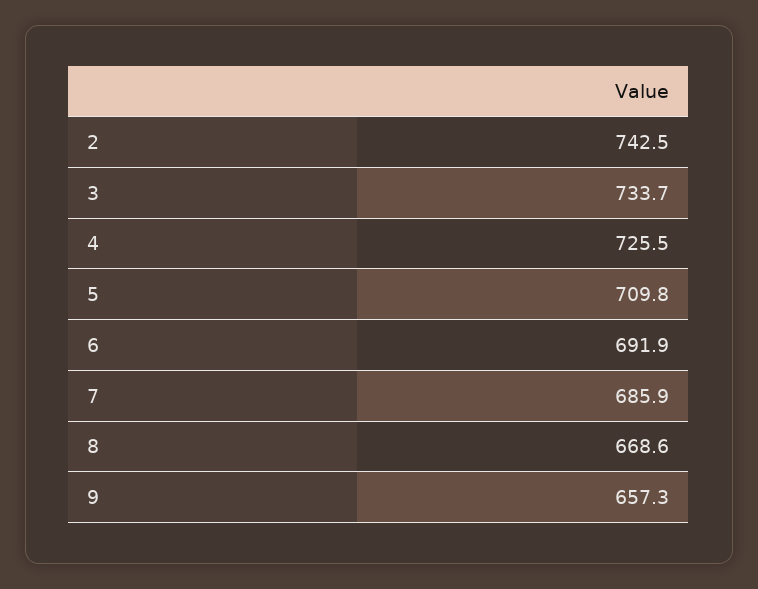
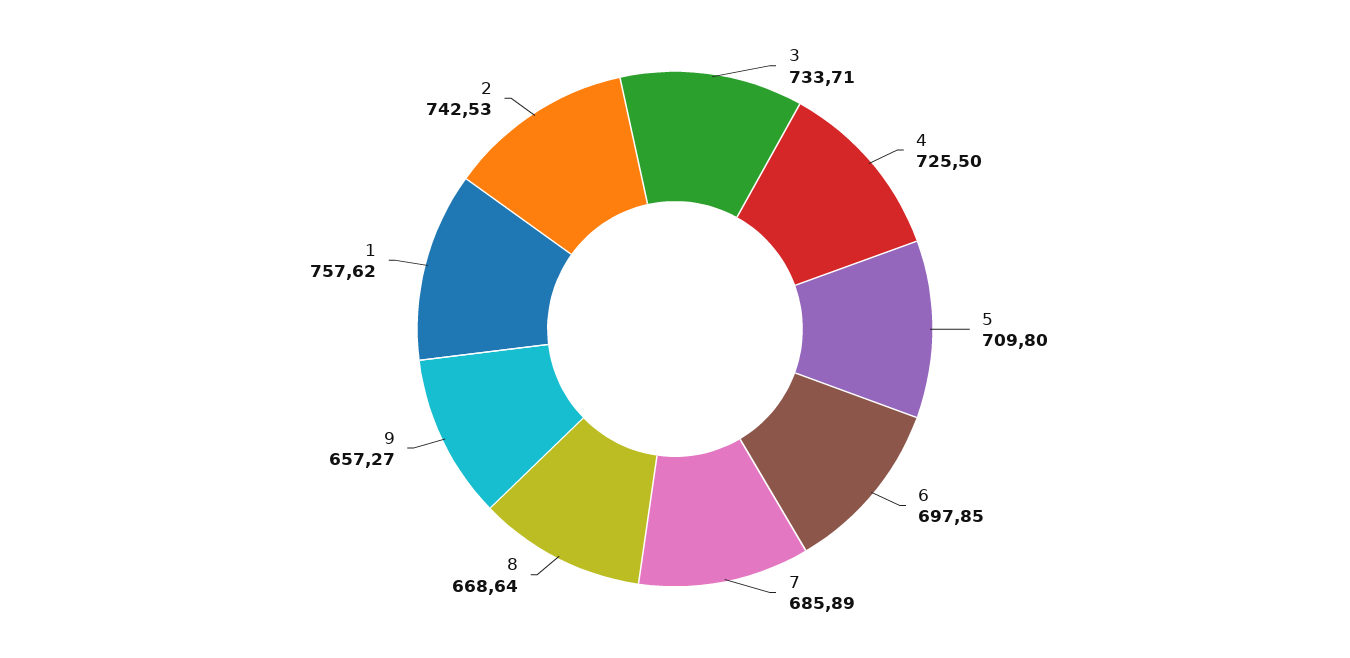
  {
    "2": 742.53,
    "3": 733.71,
    "4": 725.5,
    "5": 709.8,
-   "6": 691.9,
+   "6": 697.85,
    "7": 685.89,
    "8": 668.64,
-   "9": 657.27
+   "9": 657.27,
+   "1": 757.62
  }

